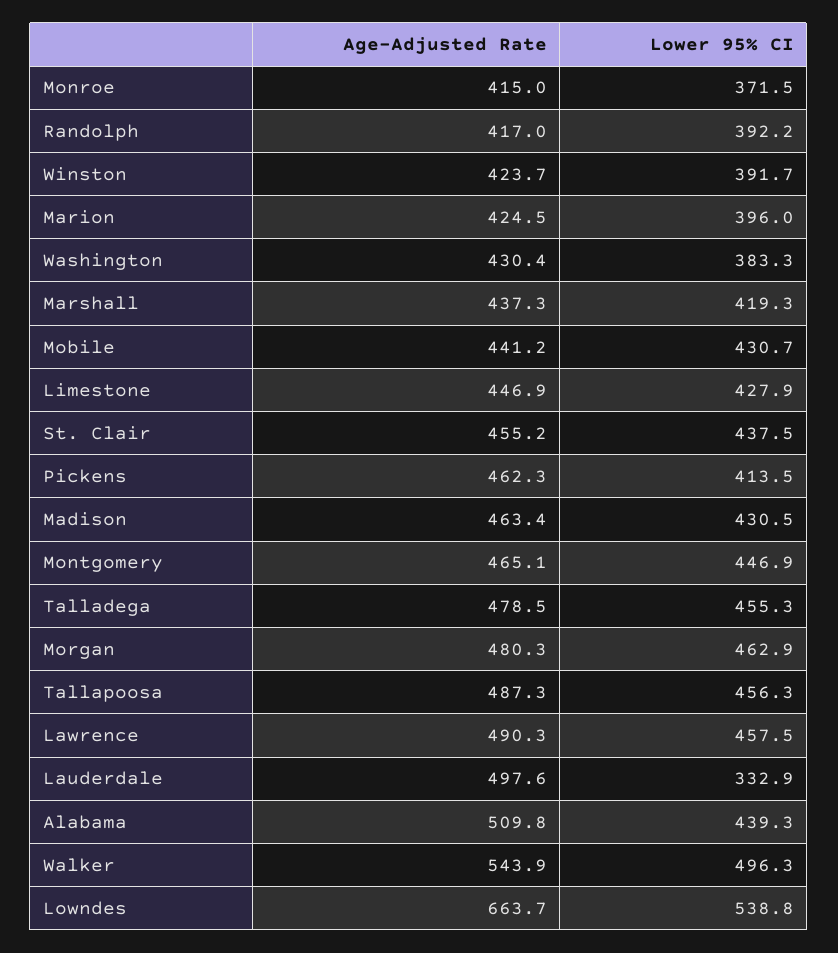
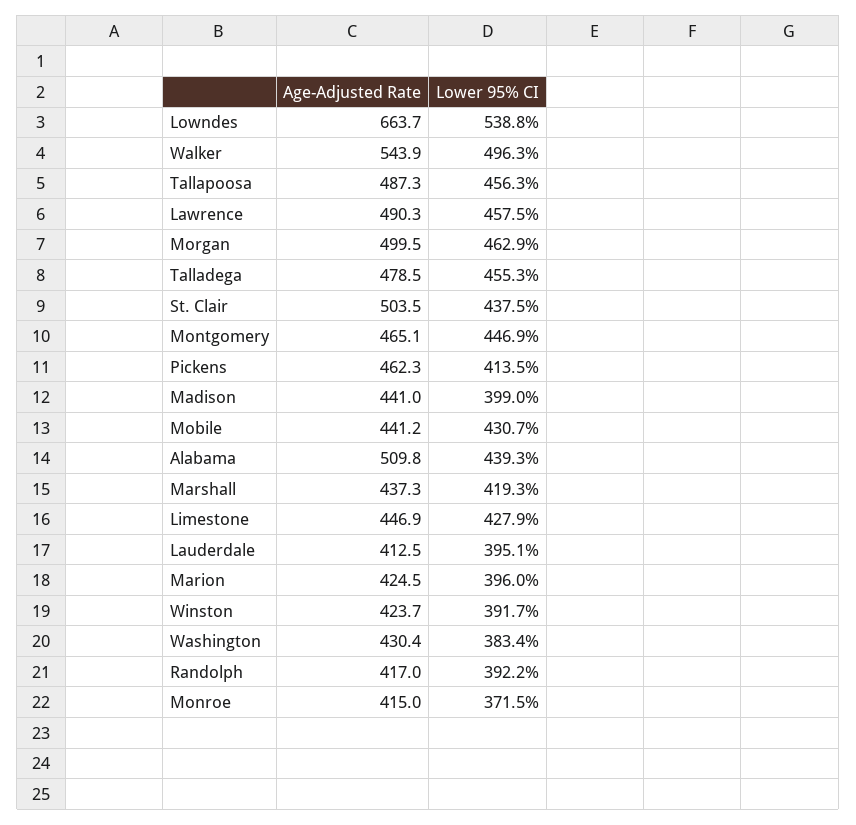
  {
    "Age-Adjusted Rate": {
      "Monroe": 415,
      "Randolph": 417,
      "Winston": 423.7,
      "Marion": 424.5,
      "Washington": 430.4,
      "Marshall": 437.3,
      "Mobile": 441.2,
      "Limestone": 446.9,
-     "St. Clair": 455.2,
+     "St. Clair": 503.5,
      "Pickens": 462.3,
-     "Madison": 463.4,
+     "Madison": 441,
      "Montgomery": 465.1,
      "Talladega": 478.5,
-     "Morgan": 480.3,
+     "Morgan": 499.5,
      "Tallapoosa": 487.3,
      "Lawrence": 490.3,
-     "Lauderdale": 497.6,
+     "Lauderdale": 412.5,
      "Alabama": 509.8,
      "Walker": 543.9,
      "Lowndes": 663.7
    },
    "Lower 95% CI": {
      "Monroe": 371.5,
      "Randolph": 392.2,
      "Winston": 391.7,
      "Marion": 396,
-     "Washington": 383.3,
+     "Washington": 383.4,
      "Marshall": 419.3,
      "Mobile": 430.7,
      "Limestone": 427.9,
      "St. Clair": 437.5,
      "Pickens": 413.5,
-     "Madison": 430.5,
+     "Madison": 399,
      "Montgomery": 446.9,
      "Talladega": 455.3,
      "Morgan": 462.9,
      "Tallapoosa": 456.3,
      "Lawrence": 457.5,
-     "Lauderdale": 332.9,
+     "Lauderdale": 395.1,
      "Alabama": 439.3,
      "Walker": 496.3,
      "Lowndes": 538.8
    }
  }

